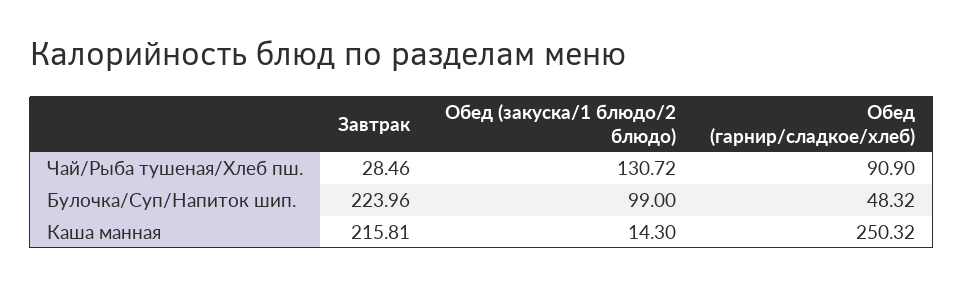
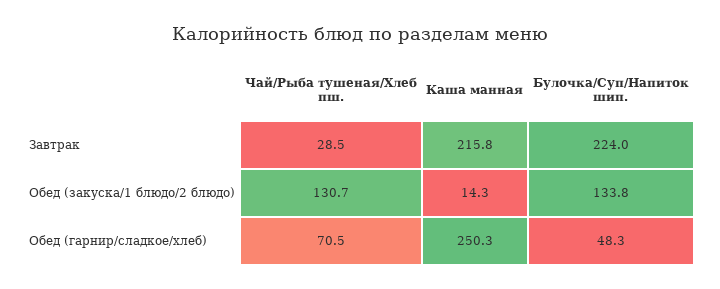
  {
    "Завтрак": {
      "Чай/Рыба тушеная/Хлеб пш.": 28.46,
      "Булочка/Суп/Напиток шип.": 223.96,
      "Каша манная": 215.81
    },
    "Обед (закуска/1 блюдо/2 блюдо)": {
      "Чай/Рыба тушеная/Хлеб пш.": 130.72,
-     "Булочка/Суп/Напиток шип.": 99,
+     "Булочка/Суп/Напиток шип.": 133.8,
      "Каша манная": 14.3
    },
    "Обед (гарнир/сладкое/хлеб)": {
-     "Чай/Рыба тушеная/Хлеб пш.": 90.9,
+     "Чай/Рыба тушеная/Хлеб пш.": 70.5,
      "Булочка/Суп/Напиток шип.": 48.32,
      "Каша манная": 250.32
    }
  }

